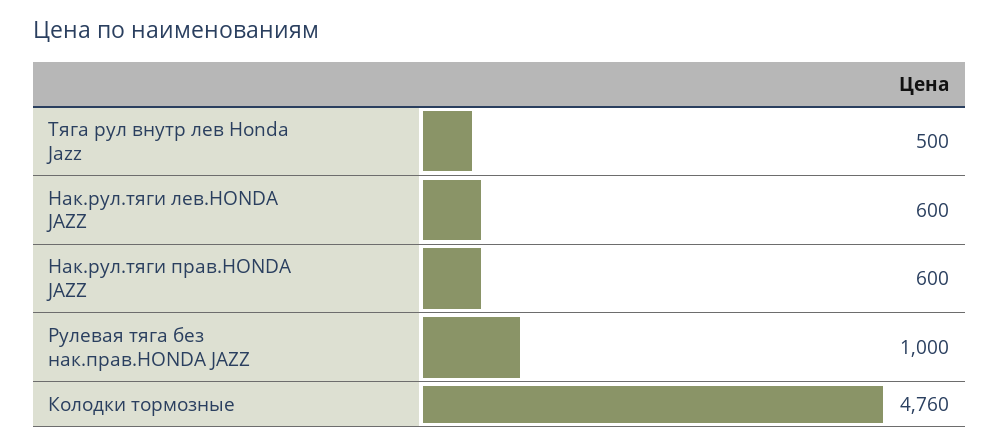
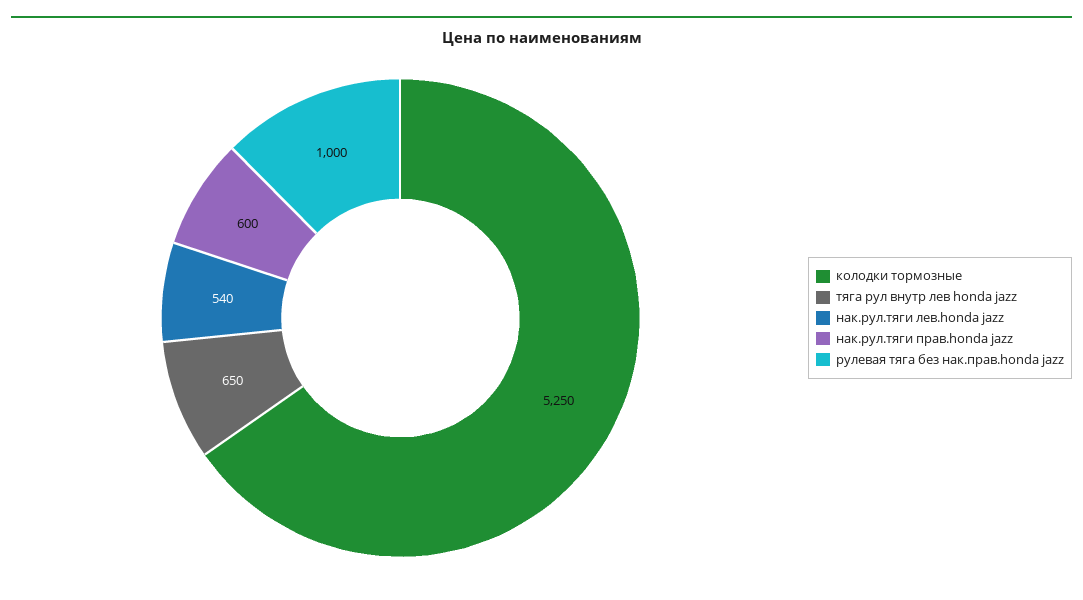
  {
-   "Тяга рул внутр лев Honda Jazz": 500,
+   "Тяга рул внутр лев Honda Jazz": 650,
-   "Нак.рул.тяги лев.HONDA JAZZ": 600,
+   "Нак.рул.тяги лев.HONDA JAZZ": 540,
    "Нак.рул.тяги прав.HONDA JAZZ": 600,
    "Рулевая тяга без нак.прав.HONDA JAZZ": 1000,
-   "Колодки тормозные": 4760
+   "Колодки тормозные": 5250
  }

